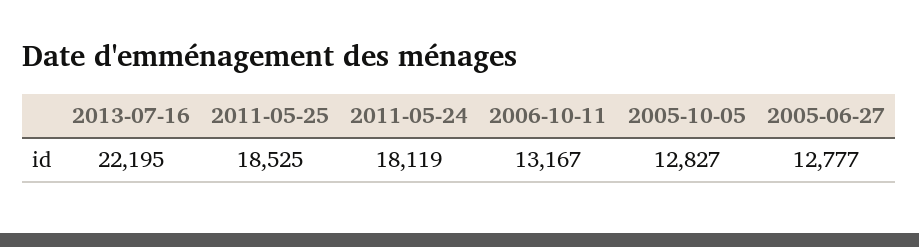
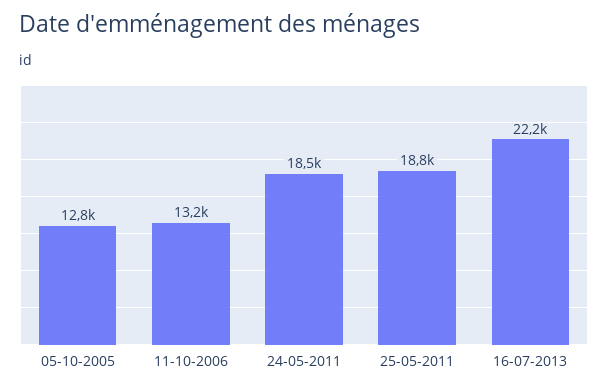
  {
    "2013-07-16": 22195,
-   "2011-05-25": 18525,
+   "2011-05-25": 18800,
-   "2011-05-24": 18119,
+   "2011-05-24": 18500,
    "2006-10-11": 13167,
-   "2005-10-05": 12827,
+   "2005-10-05": 12827
-   "2005-06-27": 12777
  }

